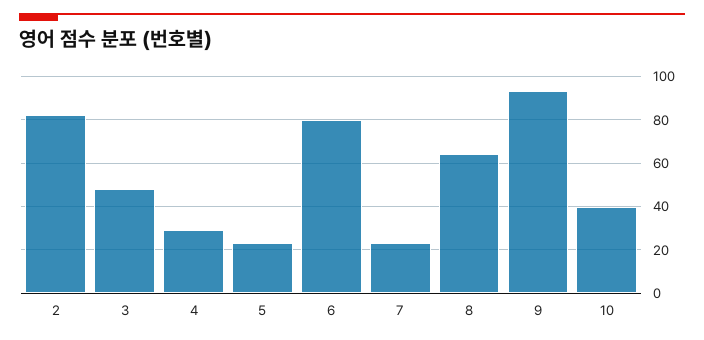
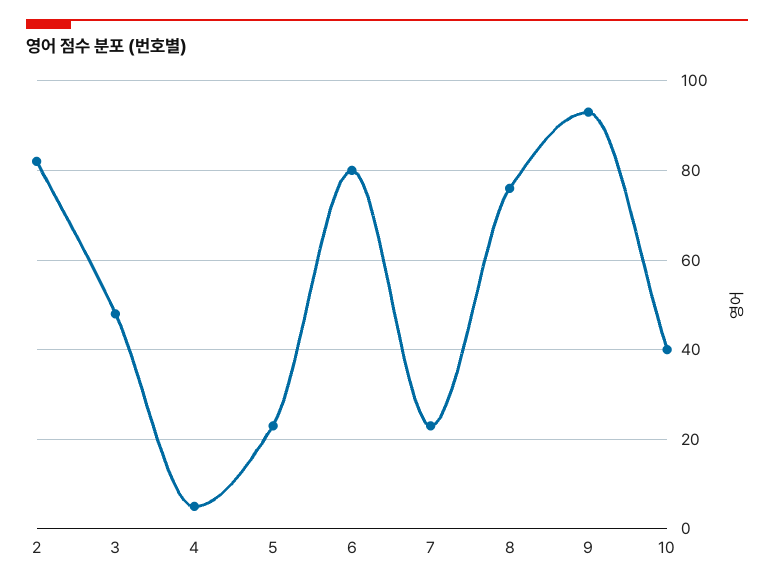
  {
    "2": 80,
    "3": 50,
-   "4": 30,
+   "4": 5,
    "5": 25,
    "6": 80,
    "7": 25,
-   "8": 65,
+   "8": 75,
    "9": 95,
    "10": 40
  }

